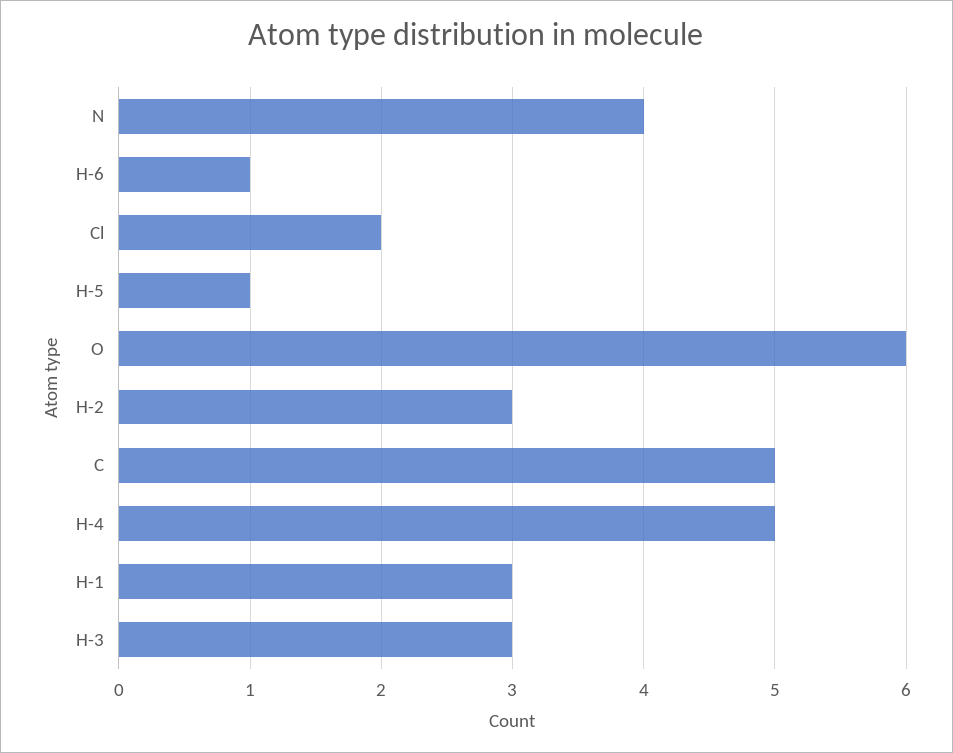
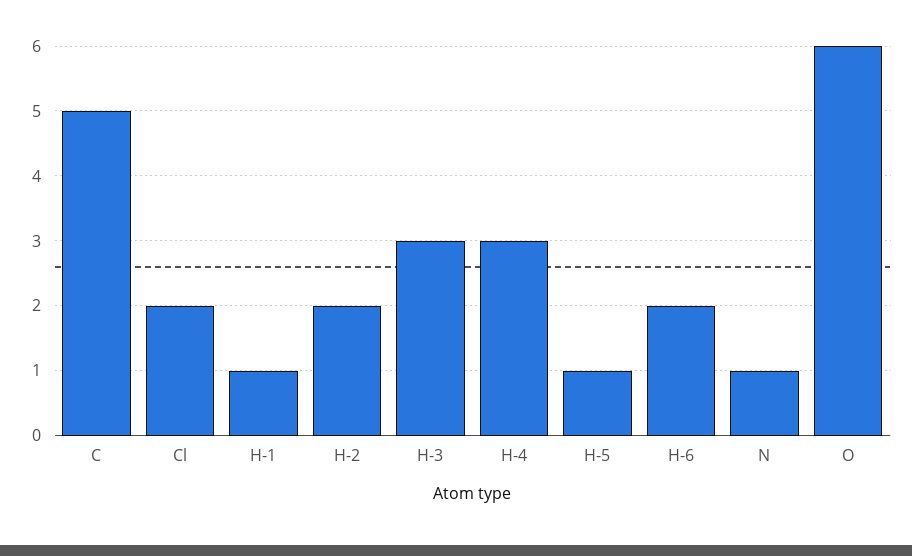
  {
-   "N": 4,
+   "N": 1,
-   "H-6": 1,
+   "H-6": 2,
    "Cl": 2,
    "H-5": 1,
    "O": 6,
-   "H-2": 3,
+   "H-2": 2,
    "C": 5,
-   "H-4": 5,
+   "H-4": 3,
-   "H-1": 3,
+   "H-1": 1,
    "H-3": 3
  }

